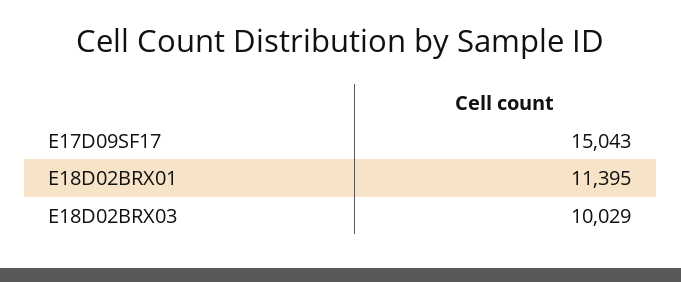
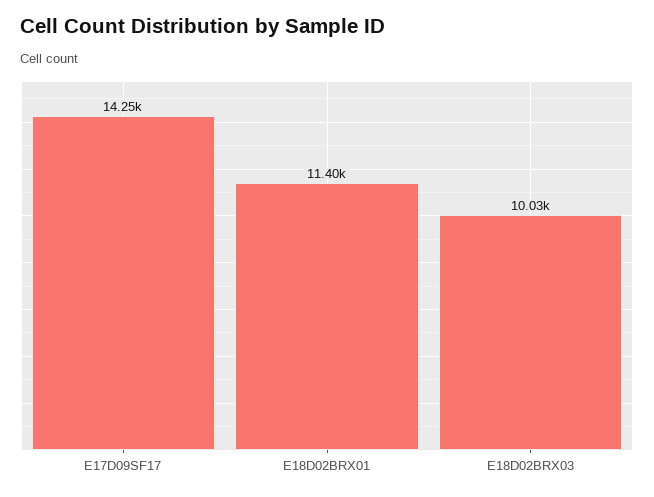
  {
-   "E17D09SF17": 15043,
+   "E17D09SF17": 14250,
    "E18D02BRX01": 11395,
    "E18D02BRX03": 10029
  }

